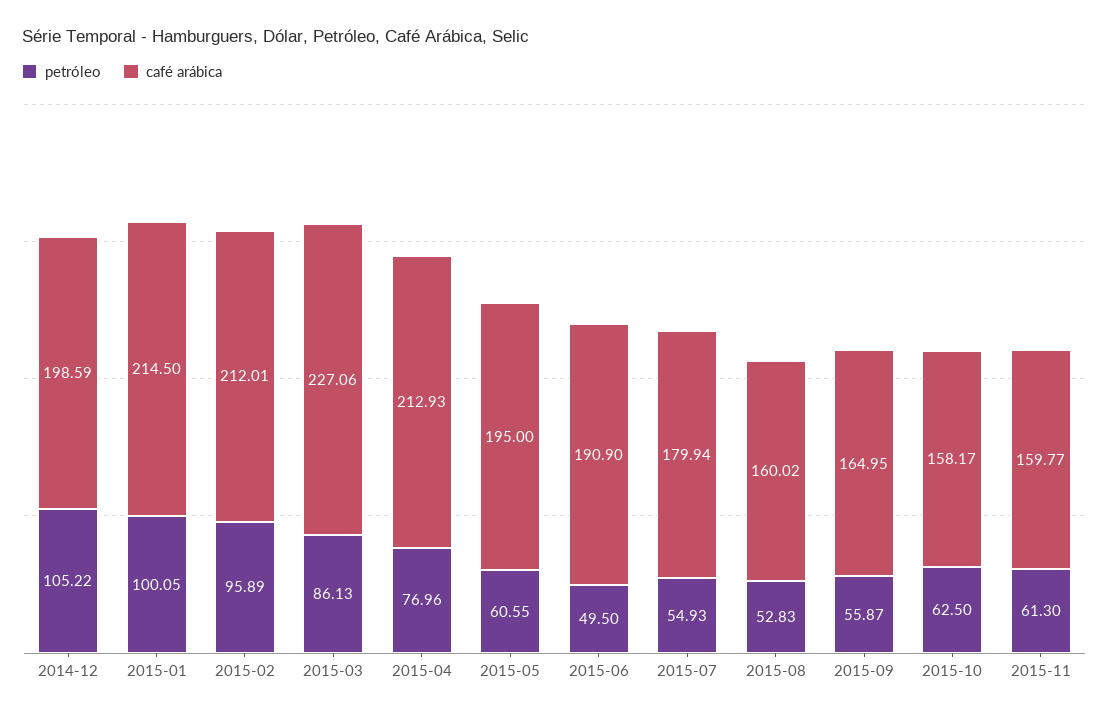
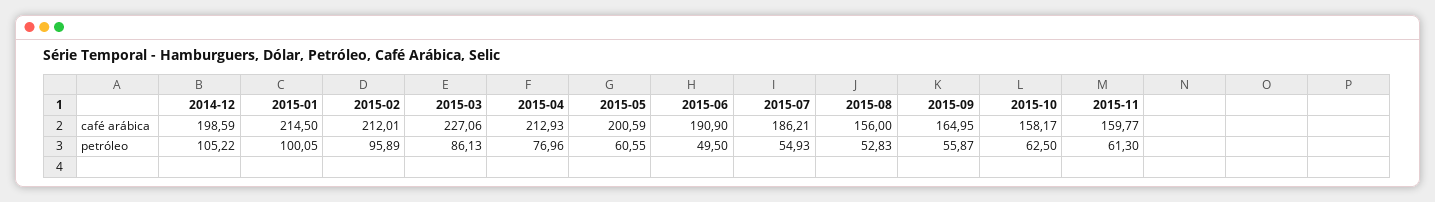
  {
    "petróleo": {
      "2014-12": 105.22,
      "2015-01": 100.05,
      "2015-02": 95.89,
      "2015-03": 86.13,
      "2015-04": 76.96,
      "2015-05": 60.55,
      "2015-06": 49.5,
      "2015-07": 54.93,
      "2015-08": 52.83,
      "2015-09": 55.87,
      "2015-10": 62.5,
      "2015-11": 61.3
    },
    "café arábica": {
      "2014-12": 198.59,
      "2015-01": 214.5,
      "2015-02": 212.01,
      "2015-03": 227.06,
      "2015-04": 212.93,
-     "2015-05": 195,
+     "2015-05": 200.59,
      "2015-06": 190.9,
-     "2015-07": 179.94,
+     "2015-07": 186.21,
-     "2015-08": 160.02,
+     "2015-08": 156,
      "2015-09": 164.95,
      "2015-10": 158.17,
      "2015-11": 159.77
    }
  }

